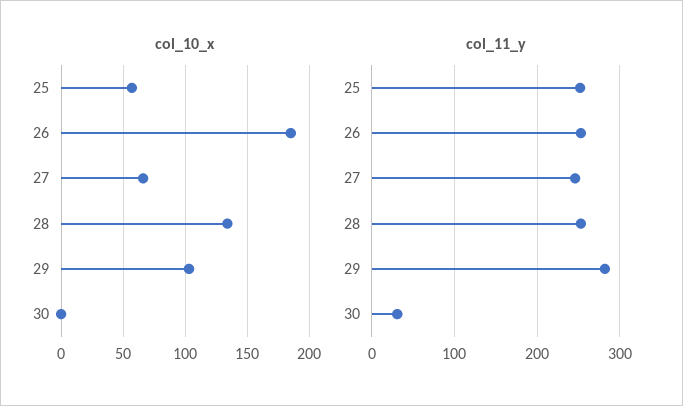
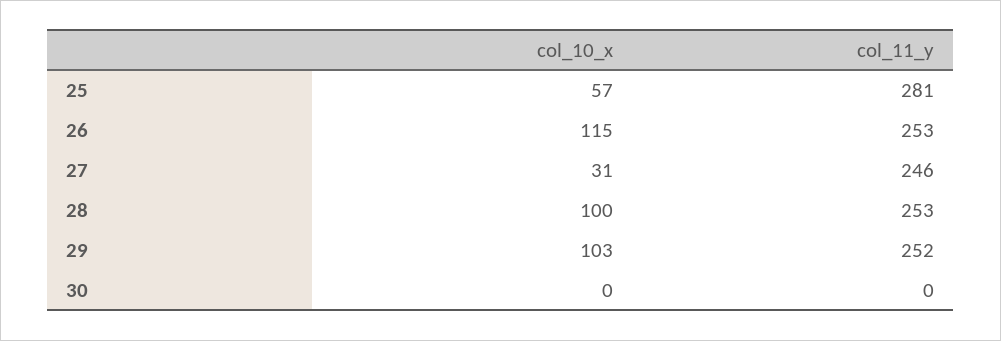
  {
    "col_10_x": {
      "25": 57,
-     "26": 185,
+     "26": 115,
-     "27": 65,
+     "27": 31,
-     "28": 135,
+     "28": 100,
      "29": 103,
      "30": 0
    },
    "col_11_y": {
-     "25": 250,
+     "25": 281,
      "26": 253,
      "27": 246,
      "28": 253,
-     "29": 280,
+     "29": 252,
-     "30": 30
+     "30": 0
    }
  }

